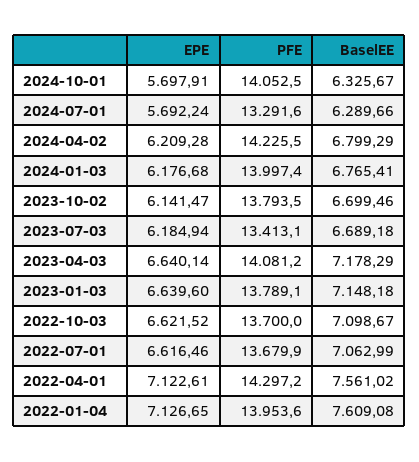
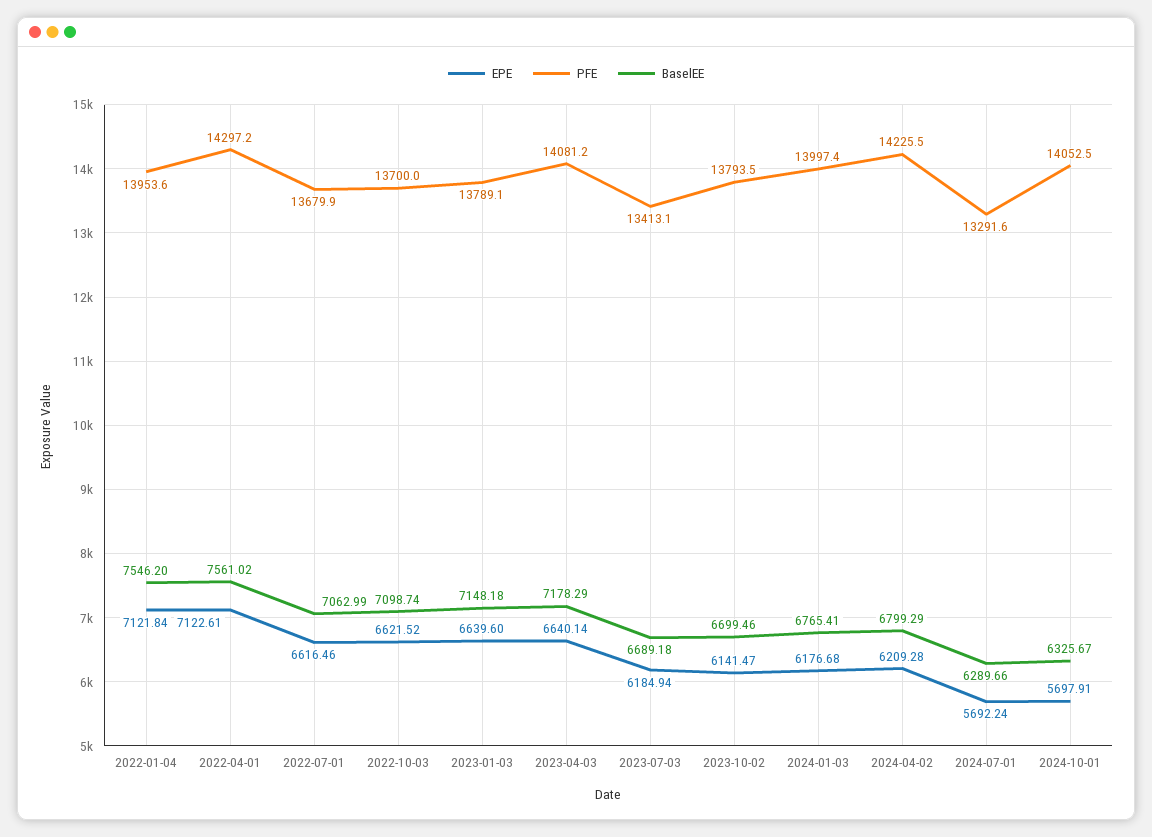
  {
    "EPE": {
      "2024-10-01": 5697.91,
      "2024-07-01": 5692.24,
      "2024-04-02": 6209.28,
      "2024-01-03": 6176.68,
      "2023-10-02": 6141.47,
      "2023-07-03": 6184.94,
      "2023-04-03": 6640.14,
      "2023-01-03": 6639.6,
      "2022-10-03": 6621.52,
      "2022-07-01": 6616.46,
      "2022-04-01": 7122.61,
-     "2022-01-04": 7126.65
+     "2022-01-04": 7121.84
    },
    "PFE": {
      "2024-10-01": 14052.5,
      "2024-07-01": 13291.6,
      "2024-04-02": 14225.5,
      "2024-01-03": 13997.4,
      "2023-10-02": 13793.5,
      "2023-07-03": 13413.1,
      "2023-04-03": 14081.2,
      "2023-01-03": 13789.1,
      "2022-10-03": 13700,
      "2022-07-01": 13679.9,
      "2022-04-01": 14297.2,
      "2022-01-04": 13953.6
    },
    "BaselEE": {
      "2024-10-01": 6325.67,
      "2024-07-01": 6289.66,
      "2024-04-02": 6799.29,
      "2024-01-03": 6765.41,
      "2023-10-02": 6699.46,
      "2023-07-03": 6689.18,
      "2023-04-03": 7178.29,
      "2023-01-03": 7148.18,
-     "2022-10-03": 7098.67,
+     "2022-10-03": 7098.74,
      "2022-07-01": 7062.99,
      "2022-04-01": 7561.02,
-     "2022-01-04": 7609.08
+     "2022-01-04": 7546.2
    }
  }

